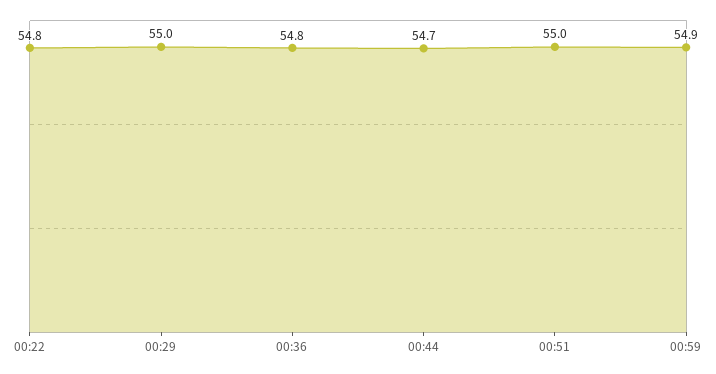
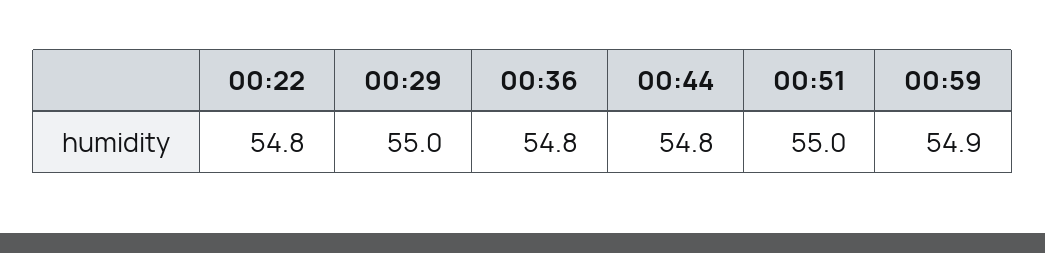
  {
    "00:22": 54.8,
    "00:29": 55,
    "00:36": 54.8,
-   "00:44": 54.7,
+   "00:44": 54.8,
    "00:51": 55,
    "00:59": 54.9
  }

